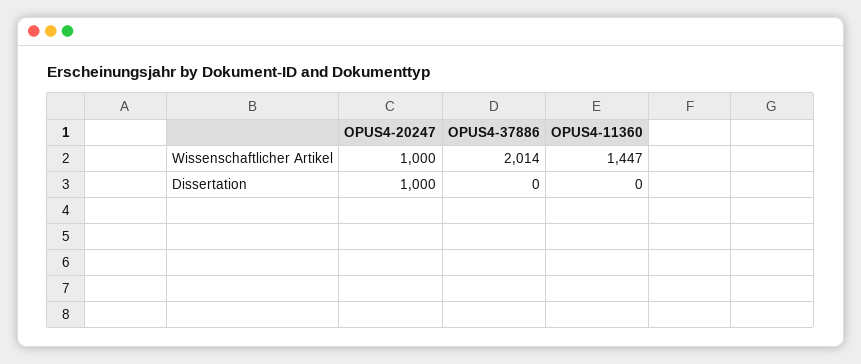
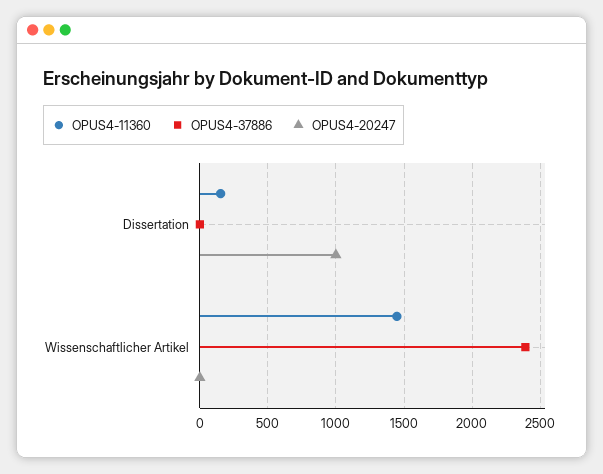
  {
    "OPUS4-20247": {
-     "Wissenschaftlicher Artikel": 1000,
+     "Wissenschaftlicher Artikel": 0,
      "Dissertation": 1000
    },
    "OPUS4-37886": {
-     "Wissenschaftlicher Artikel": 2014,
+     "Wissenschaftlicher Artikel": 2400,
      "Dissertation": 0
    },
    "OPUS4-11360": {
      "Wissenschaftlicher Artikel": 1447,
-     "Dissertation": 0
+     "Dissertation": 150
    }
  }

